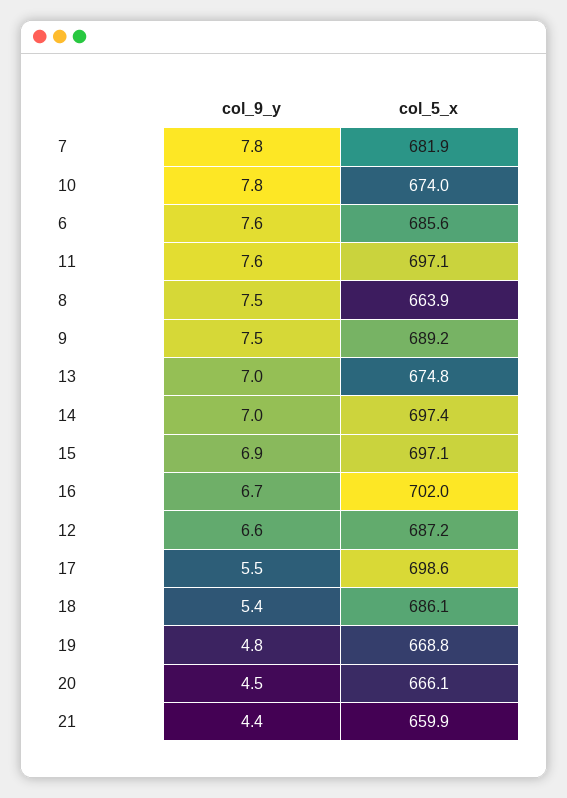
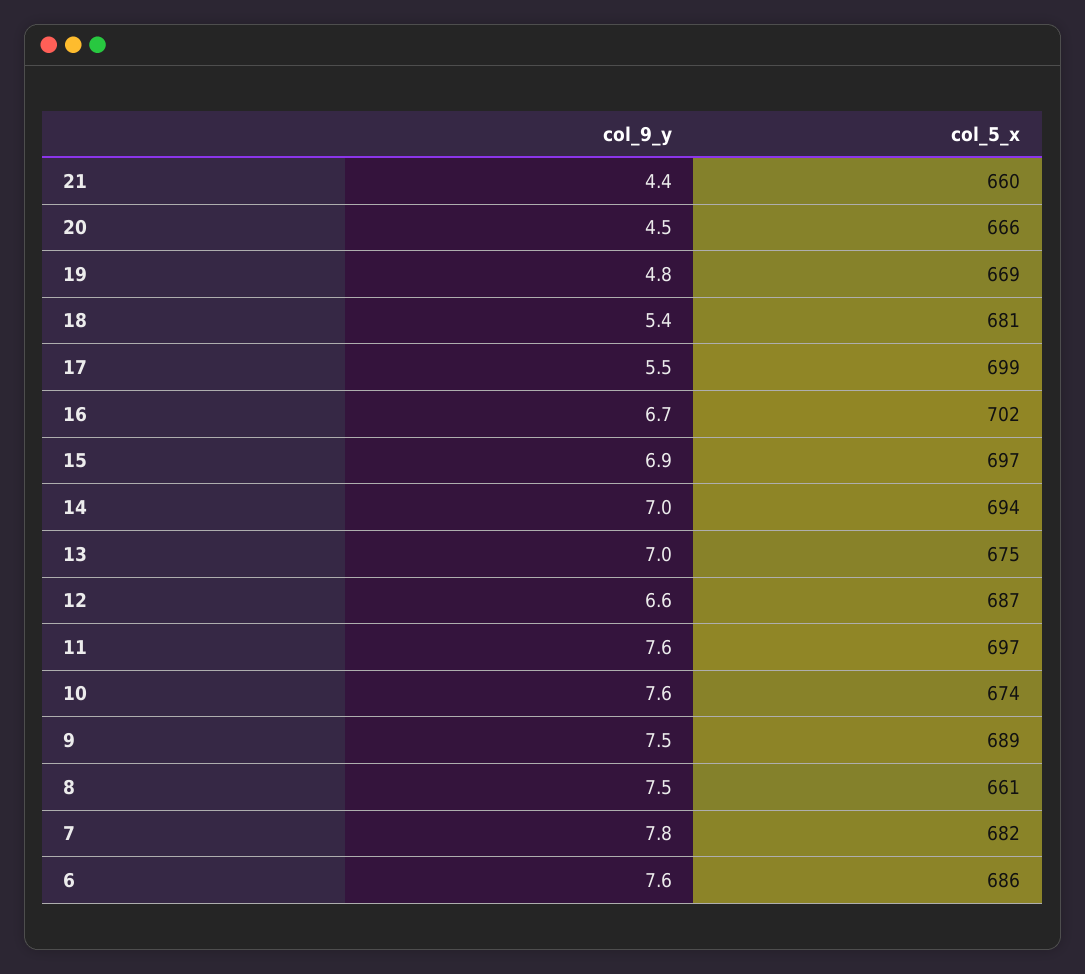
  {
    "col_9_y": {
      "7": 7.8,
-     "10": 7.8,
+     "10": 7.6,
      "6": 7.6,
      "11": 7.6,
      "8": 7.5,
      "9": 7.5,
      "13": 7,
      "14": 7,
      "15": 6.9,
      "16": 6.7,
      "12": 6.6,
      "17": 5.5,
      "18": 5.4,
      "19": 4.8,
      "20": 4.5,
      "21": 4.4
    },
    "col_5_x": {
      "7": 681.9,
      "10": 674,
      "6": 685.6,
      "11": 697.1,
-     "8": 663.9,
+     "8": 661,
      "9": 689.2,
      "13": 674.8,
-     "14": 697.4,
+     "14": 694,
      "15": 697.1,
      "16": 702,
      "12": 687.2,
      "17": 698.6,
-     "18": 686.1,
+     "18": 681,
      "19": 668.8,
      "20": 666.1,
      "21": 659.9
    }
  }

